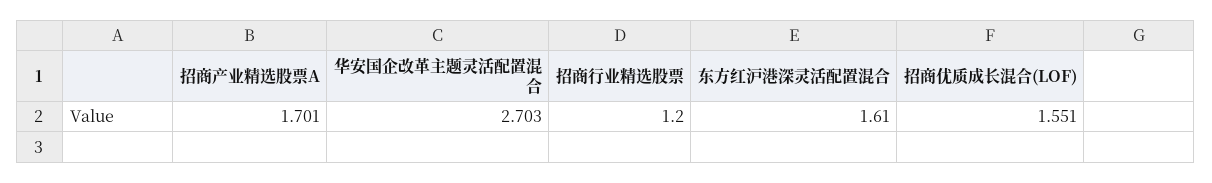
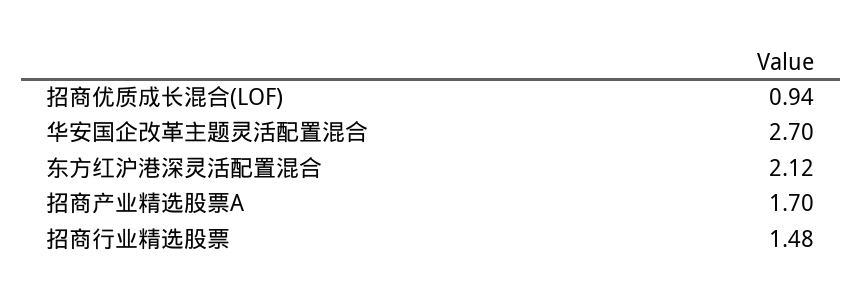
  {
    "招商产业精选股票A": 1.701,
    "华安国企改革主题灵活配置混合": 2.703,
-   "招商行业精选股票": 1.2,
+   "招商行业精选股票": 1.48,
-   "东方红沪港深灵活配置混合": 1.61,
+   "东方红沪港深灵活配置混合": 2.12,
-   "招商优质成长混合(LOF)": 1.551
+   "招商优质成长混合(LOF)": 0.94
  }

